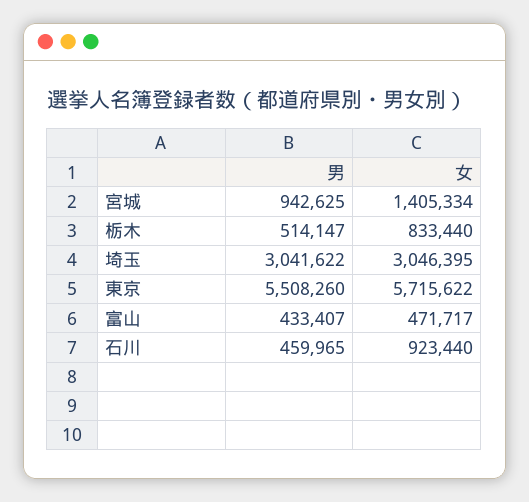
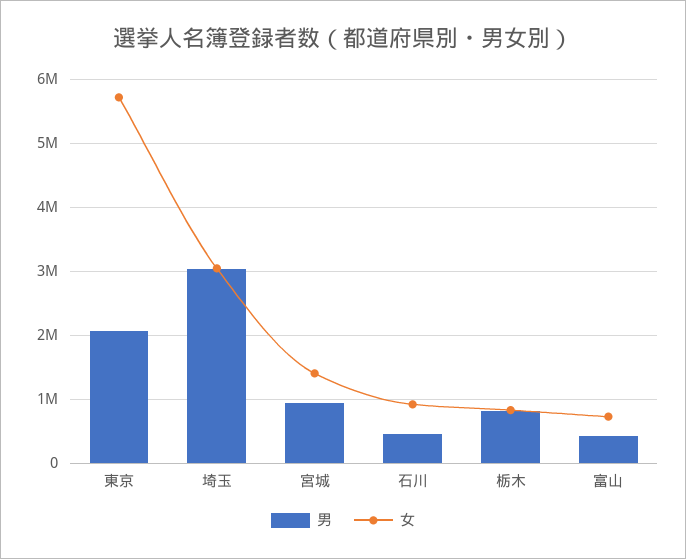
  {
    "男": {
      "宮城": 942625,
-     "栃木": 514147,
+     "栃木": 800000,
      "埼玉": 3041622,
-     "東京": 5508260,
+     "東京": 2100000,
      "富山": 433407,
      "石川": 459965
    },
    "女": {
      "宮城": 1405334,
      "栃木": 833440,
      "埼玉": 3046395,
      "東京": 5715622,
-     "富山": 471717,
+     "富山": 700000,
      "石川": 923440
    }
  }

